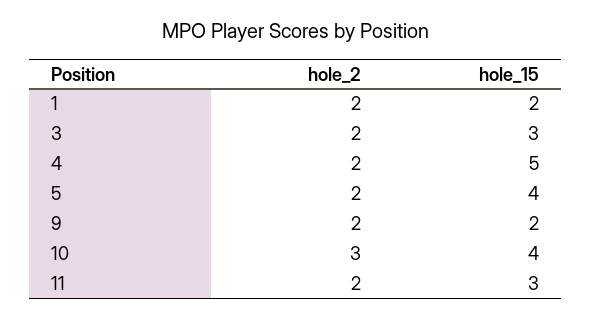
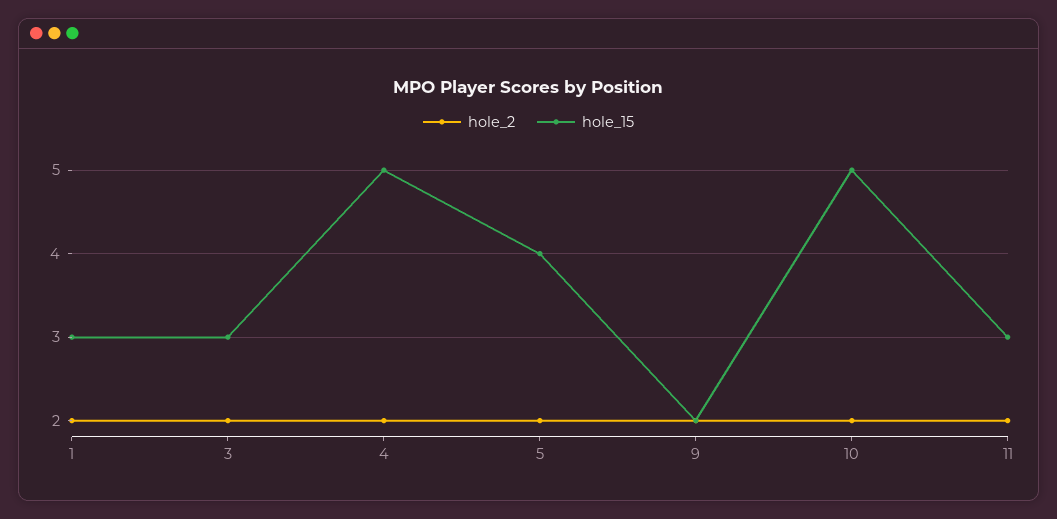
  {
    "hole_2": {
      "1": 2,
      "3": 2,
      "4": 2,
      "5": 2,
      "9": 2,
-     "10": 3,
+     "10": 2,
      "11": 2
    },
    "hole_15": {
-     "1": 2,
+     "1": 3,
      "3": 3,
      "4": 5,
      "5": 4,
      "9": 2,
-     "10": 4,
+     "10": 5,
      "11": 3
    }
  }

